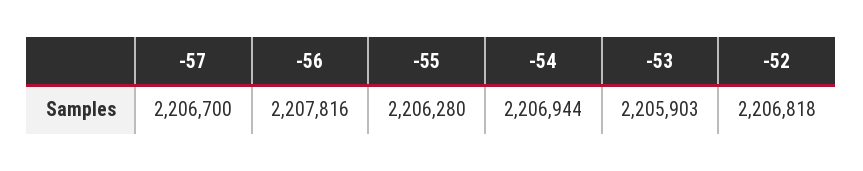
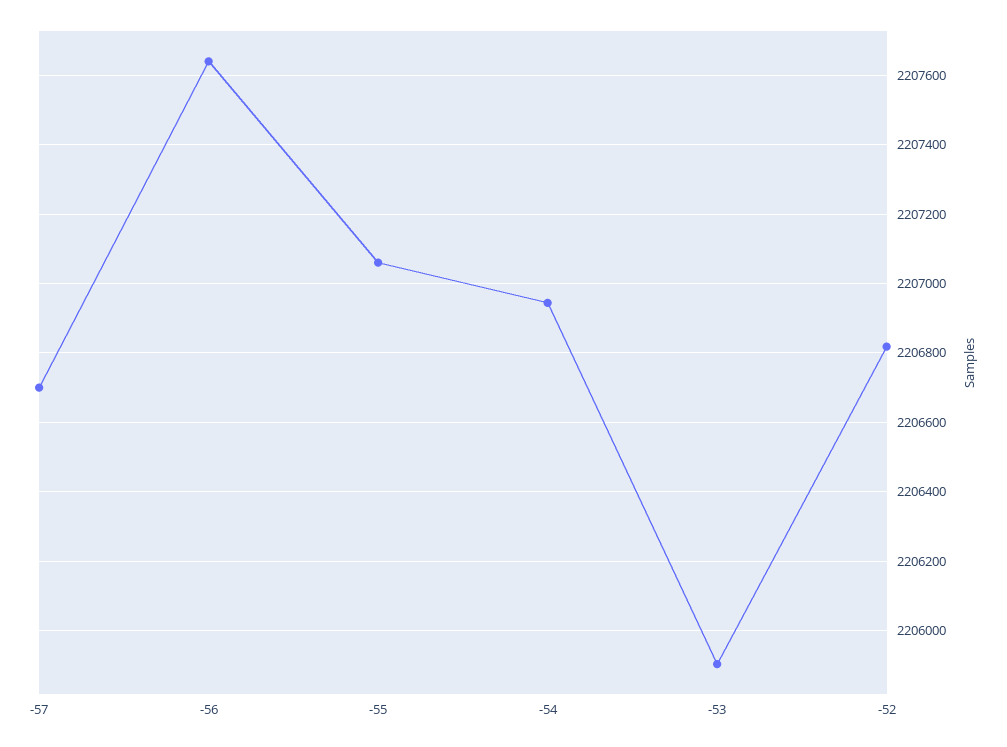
  {
    "-57": 2206700,
-   "-56": 2207816,
+   "-56": 2207640,
-   "-55": 2206280,
+   "-55": 2207060,
    "-54": 2206944,
    "-53": 2205903,
    "-52": 2206818
  }

